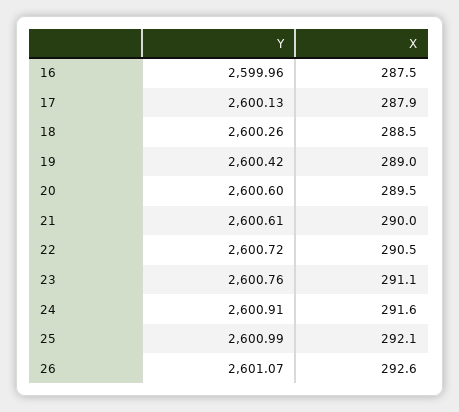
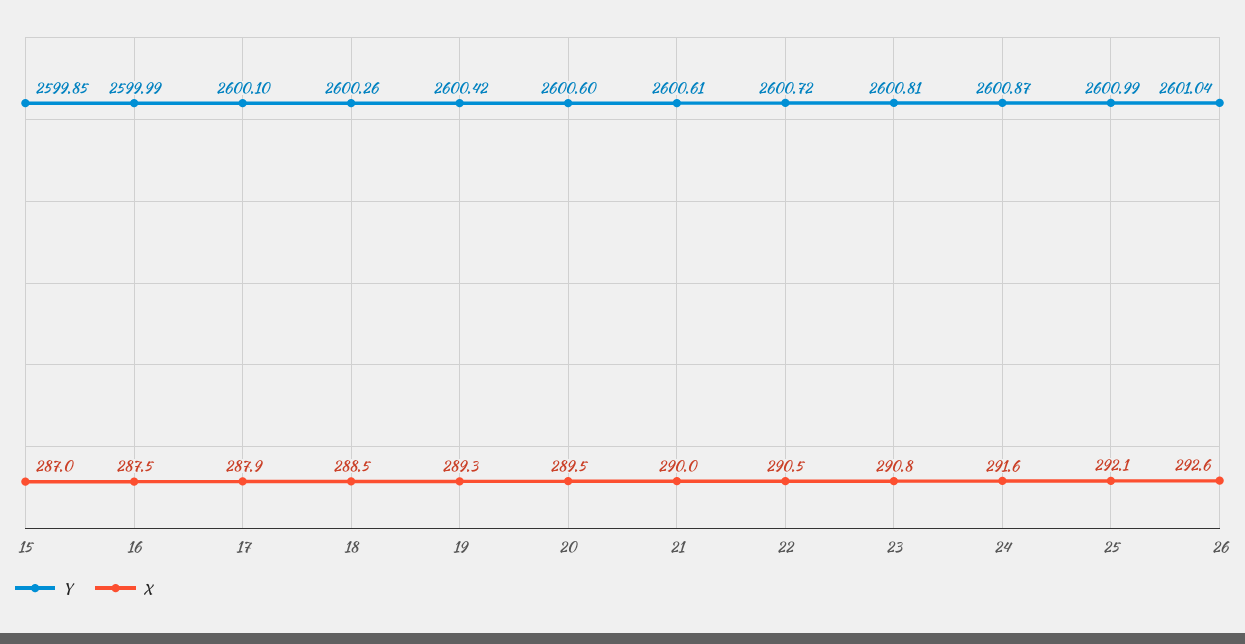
  {
    "Y": {
-     "16": 2599.96,
+     "16": 2599.99,
-     "17": 2600.13,
+     "17": 2600.1,
      "18": 2600.26,
      "19": 2600.42,
      "20": 2600.6,
      "21": 2600.61,
      "22": 2600.72,
-     "23": 2600.76,
+     "23": 2600.81,
-     "24": 2600.91,
+     "24": 2600.87,
      "25": 2600.99,
-     "26": 2601.07
+     "26": 2601.04,
+     "15": 2599.85
    },
    "X": {
      "16": 287.5,
      "17": 287.9,
      "18": 288.5,
-     "19": 289,
+     "19": 289.3,
      "20": 289.5,
      "21": 290,
      "22": 290.5,
-     "23": 291.1,
+     "23": 290.8,
      "24": 291.6,
      "25": 292.1,
-     "26": 292.6
+     "26": 292.6,
+     "15": 287
    }
  }

